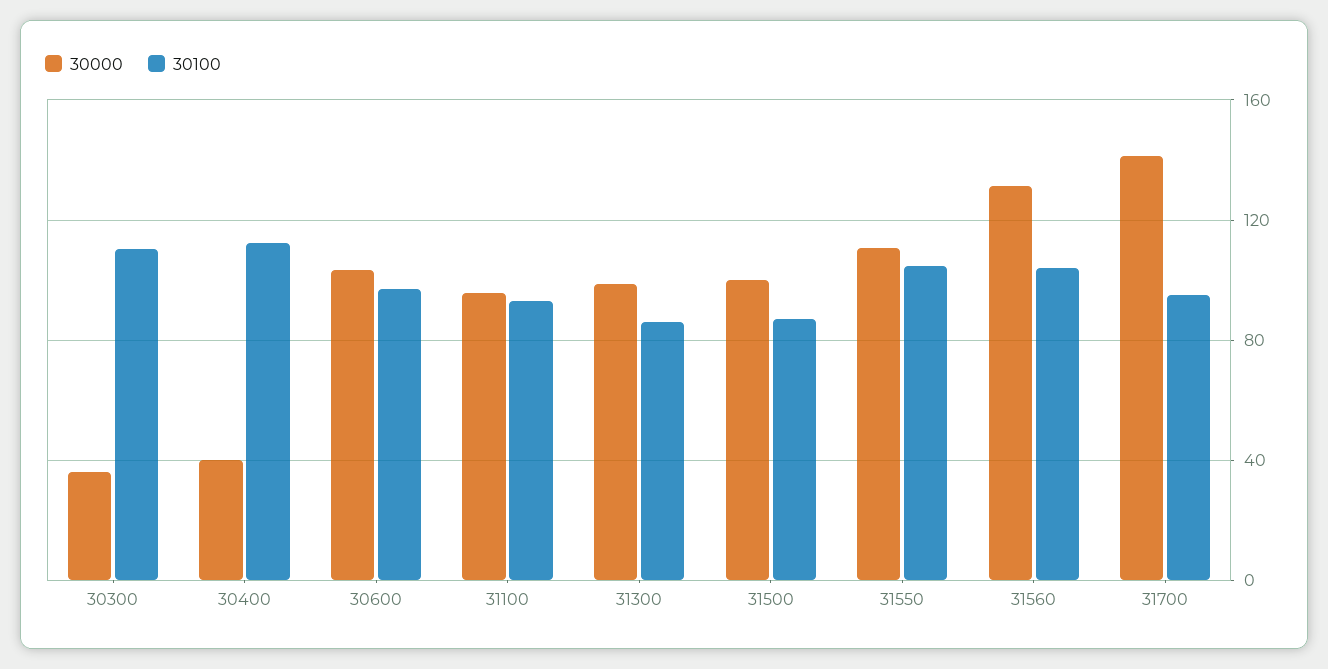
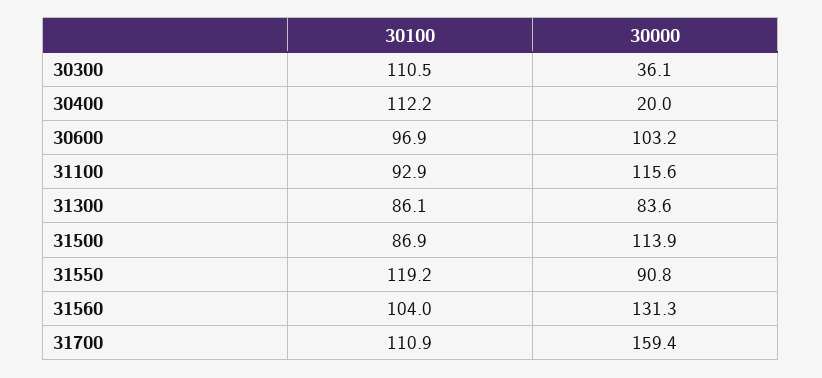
  {
    "30000": {
      "30300": 36.1,
-     "30400": 40,
+     "30400": 20,
      "30600": 103.2,
-     "31100": 95,
+     "31100": 115.6,
-     "31300": 100,
+     "31300": 83.6,
-     "31500": 100,
+     "31500": 113.9,
-     "31550": 110,
+     "31550": 90.8,
      "31560": 131.3,
-     "31700": 140
+     "31700": 159.4
    },
    "30100": {
      "30300": 110.5,
      "30400": 112.2,
      "30600": 96.9,
      "31100": 92.9,
      "31300": 86.1,
      "31500": 86.9,
-     "31550": 105,
+     "31550": 119.2,
      "31560": 104,
-     "31700": 95
+     "31700": 110.9
    }
  }

